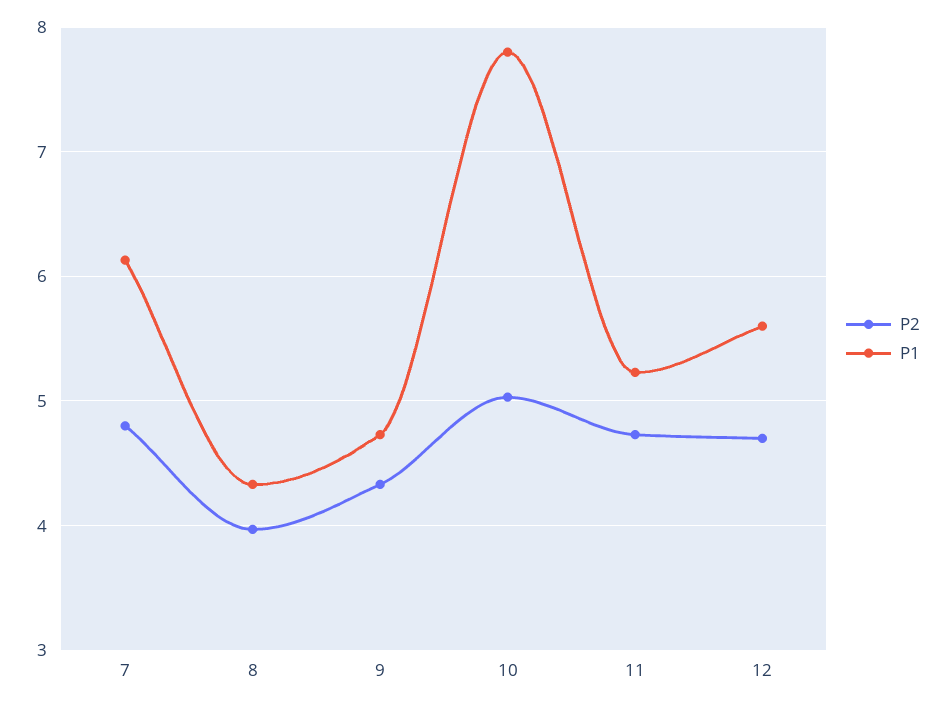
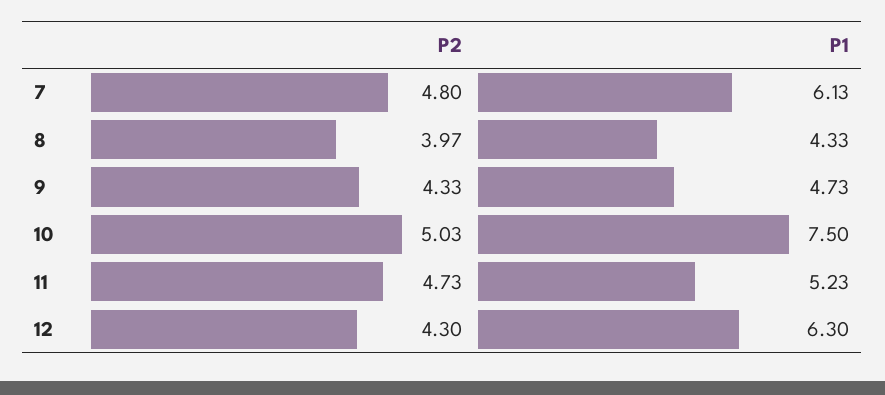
  {
    "P2": {
      "7": 4.8,
      "8": 3.97,
      "9": 4.33,
      "10": 5.03,
      "11": 4.73,
-     "12": 4.7
+     "12": 4.3
    },
    "P1": {
      "7": 6.13,
      "8": 4.33,
      "9": 4.73,
-     "10": 7.8,
+     "10": 7.5,
      "11": 5.23,
-     "12": 5.6
+     "12": 6.3
    }
  }

